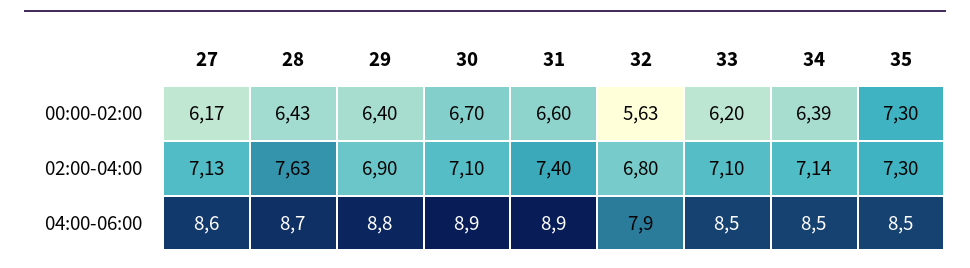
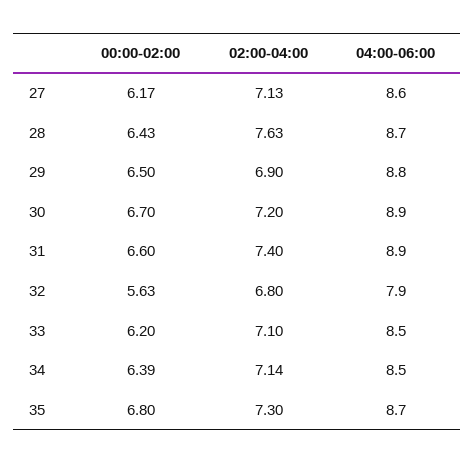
  {
    "27": {
      "00:00-02:00": 6.17,
      "02:00-04:00": 7.13,
      "04:00-06:00": 8.6
    },
    "28": {
      "00:00-02:00": 6.43,
      "02:00-04:00": 7.63,
      "04:00-06:00": 8.7
    },
    "29": {
-     "00:00-02:00": 6.4,
+     "00:00-02:00": 6.5,
      "02:00-04:00": 6.9,
      "04:00-06:00": 8.8
    },
    "30": {
      "00:00-02:00": 6.7,
-     "02:00-04:00": 7.1,
+     "02:00-04:00": 7.2,
      "04:00-06:00": 8.9
    },
    "31": {
      "00:00-02:00": 6.6,
      "02:00-04:00": 7.4,
      "04:00-06:00": 8.9
    },
    "32": {
      "00:00-02:00": 5.63,
      "02:00-04:00": 6.8,
      "04:00-06:00": 7.9
    },
    "33": {
      "00:00-02:00": 6.2,
      "02:00-04:00": 7.1,
      "04:00-06:00": 8.5
    },
    "34": {
      "00:00-02:00": 6.39,
      "02:00-04:00": 7.14,
      "04:00-06:00": 8.5
    },
    "35": {
-     "00:00-02:00": 7.3,
+     "00:00-02:00": 6.8,
      "02:00-04:00": 7.3,
-     "04:00-06:00": 8.5
+     "04:00-06:00": 8.7
    }
  }

